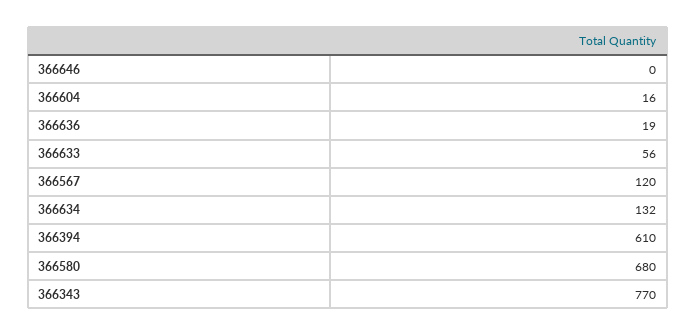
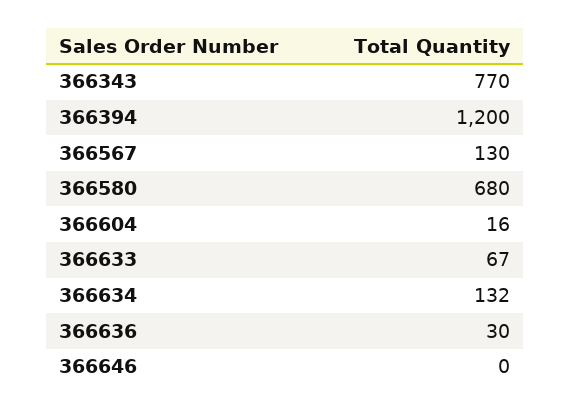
  {
    "366646": 0,
    "366604": 16,
-   "366636": 19,
+   "366636": 30,
-   "366633": 56,
+   "366633": 67,
-   "366567": 120,
+   "366567": 130,
    "366634": 132,
-   "366394": 610,
+   "366394": 1200,
    "366580": 680,
    "366343": 770
  }

